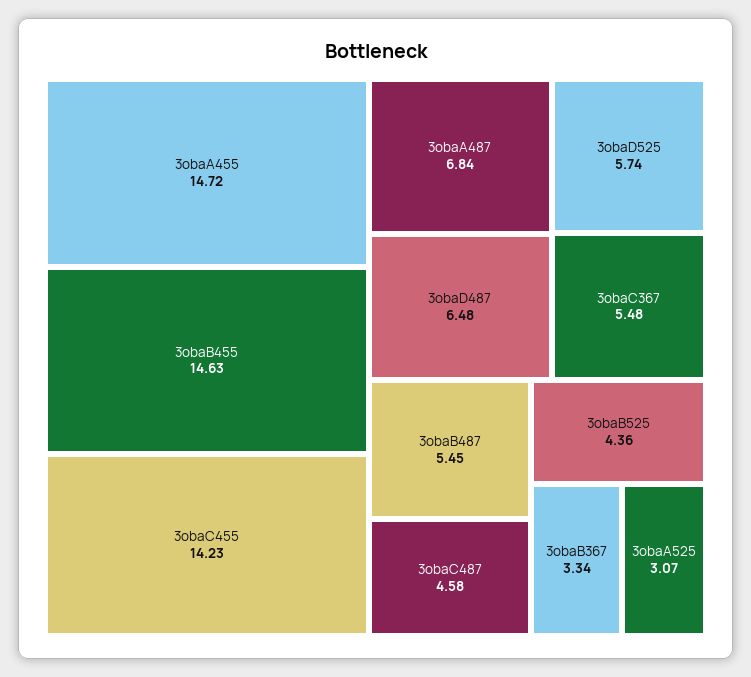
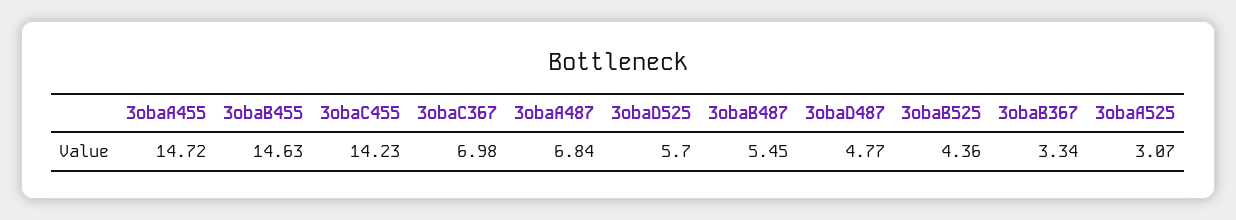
  {
    "3obaA455": 14.72,
    "3obaB455": 14.63,
    "3obaC455": 14.23,
    "3obaA487": 6.84,
-   "3obaD487": 6.48,
+   "3obaD487": 4.77,
-   "3obaD525": 5.74,
+   "3obaD525": 5.7,
-   "3obaC367": 5.48,
+   "3obaC367": 6.98,
    "3obaB487": 5.45,
-   "3obaC487": 4.58,
    "3obaB525": 4.36,
    "3obaB367": 3.34,
    "3obaA525": 3.07
  }

